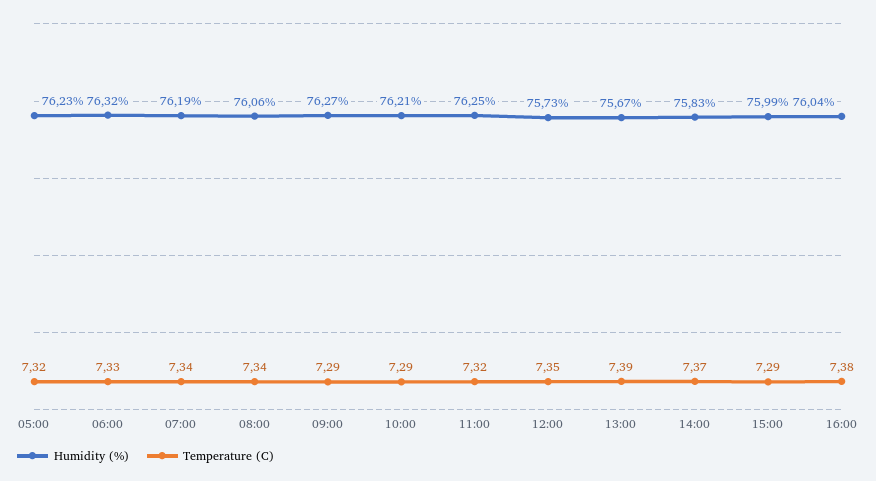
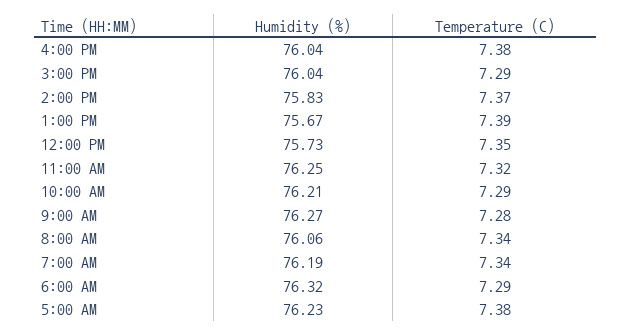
  {
    "Humidity (%)": {
      "05:00": 76.23,
      "06:00": 76.32,
      "07:00": 76.19,
      "08:00": 76.06,
      "09:00": 76.27,
      "10:00": 76.21,
      "11:00": 76.25,
      "12:00": 75.73,
      "13:00": 75.67,
      "14:00": 75.83,
-     "15:00": 75.99,
+     "15:00": 76.04,
      "16:00": 76.04
    },
    "Temperature (C)": {
-     "05:00": 7.32,
+     "05:00": 7.38,
-     "06:00": 7.33,
+     "06:00": 7.29,
      "07:00": 7.34,
      "08:00": 7.34,
-     "09:00": 7.29,
+     "09:00": 7.28,
      "10:00": 7.29,
      "11:00": 7.32,
      "12:00": 7.35,
      "13:00": 7.39,
      "14:00": 7.37,
      "15:00": 7.29,
      "16:00": 7.38
    }
  }

